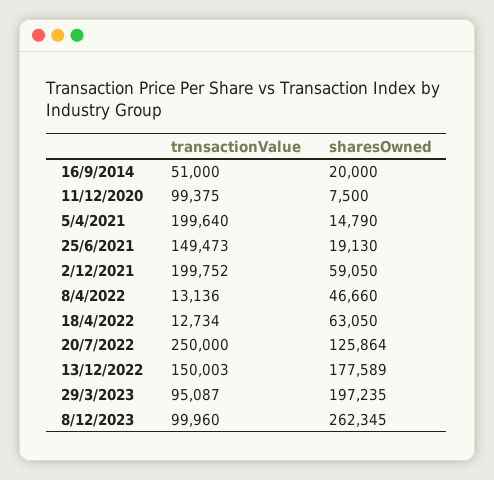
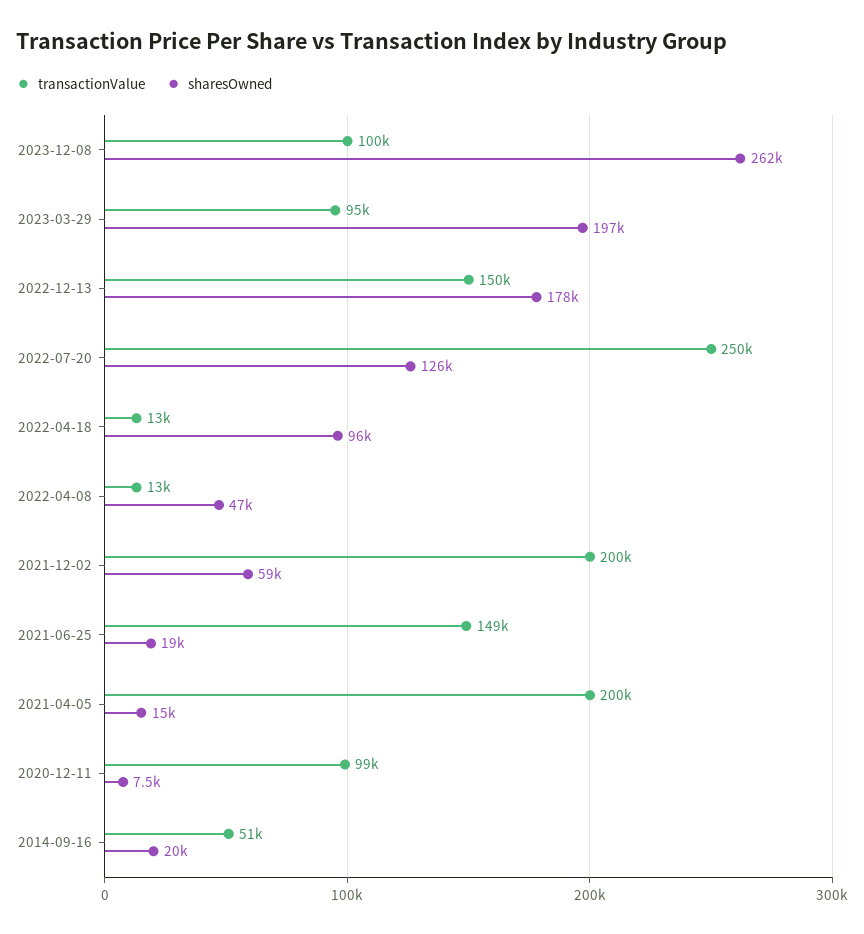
  {
    "transactionValue": {
      "16/9/2014": 51000,
      "11/12/2020": 99375,
      "5/4/2021": 199640,
      "25/6/2021": 149473,
      "2/12/2021": 199752,
      "8/4/2022": 13136,
      "18/4/2022": 12734,
      "20/7/2022": 250000,
      "13/12/2022": 150003,
      "29/3/2023": 95087,
      "8/12/2023": 99960
    },
    "sharesOwned": {
      "16/9/2014": 20000,
      "11/12/2020": 7500,
      "5/4/2021": 14790,
      "25/6/2021": 19130,
      "2/12/2021": 59050,
      "8/4/2022": 46660,
-     "18/4/2022": 63050,
+     "18/4/2022": 96000,
      "20/7/2022": 125864,
      "13/12/2022": 177589,
      "29/3/2023": 197235,
      "8/12/2023": 262345
    }
  }

